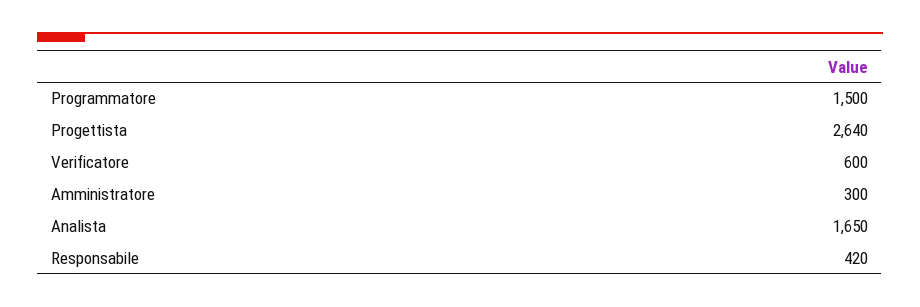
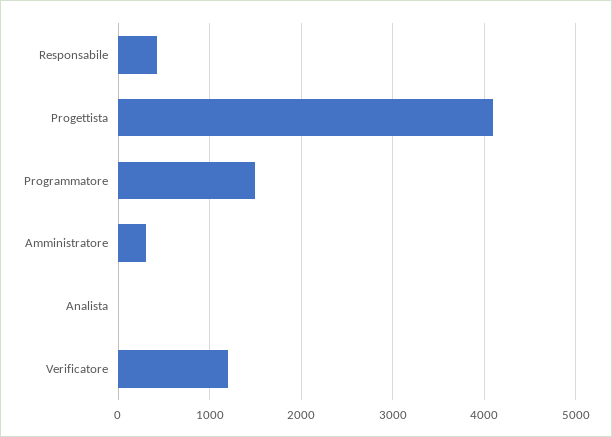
  {
    "Programmatore": 1500,
-   "Progettista": 2640,
+   "Progettista": 4100,
-   "Verificatore": 600,
+   "Verificatore": 1200,
    "Amministratore": 300,
-   "Analista": 1650,
+   "Analista": 0,
    "Responsabile": 420
  }

